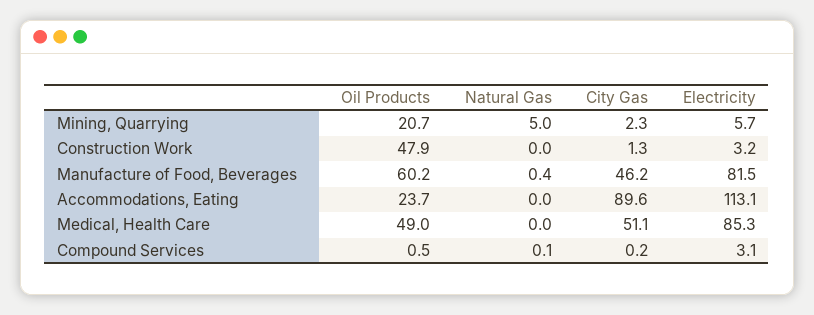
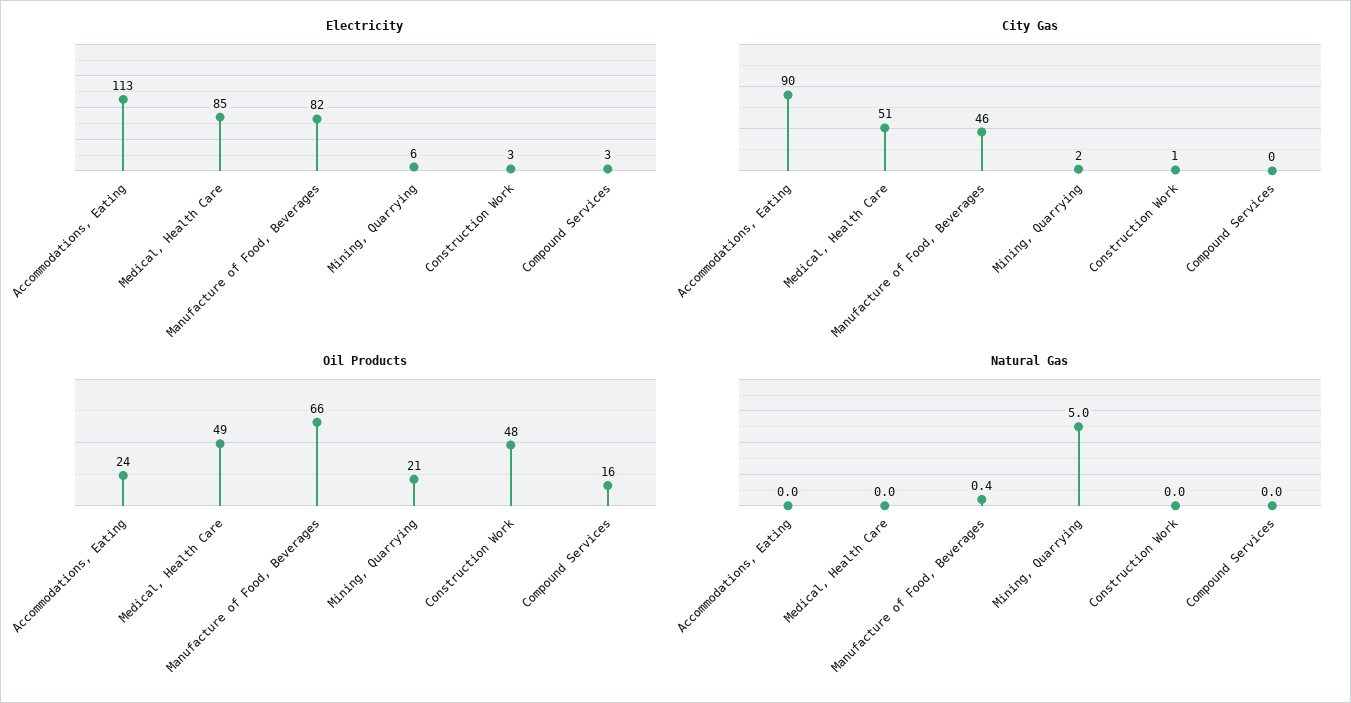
  {
    "Oil Products": {
      "Mining, Quarrying": 20.7,
      "Construction Work": 47.9,
-     "Manufacture of Food, Beverages": 60.2,
+     "Manufacture of Food, Beverages": 66,
      "Accommodations, Eating": 23.7,
      "Medical, Health Care": 49,
-     "Compound Services": 0.5
+     "Compound Services": 16
    },
    "Natural Gas": {
      "Mining, Quarrying": 5,
      "Construction Work": 0,
      "Manufacture of Food, Beverages": 0.4,
      "Accommodations, Eating": 0,
      "Medical, Health Care": 0,
-     "Compound Services": 0.1
+     "Compound Services": 0
    },
    "City Gas": {
      "Mining, Quarrying": 2.3,
      "Construction Work": 1.3,
      "Manufacture of Food, Beverages": 46.2,
      "Accommodations, Eating": 89.6,
      "Medical, Health Care": 51.1,
      "Compound Services": 0.2
    },
    "Electricity": {
      "Mining, Quarrying": 5.7,
      "Construction Work": 3.2,
      "Manufacture of Food, Beverages": 81.5,
      "Accommodations, Eating": 113.1,
      "Medical, Health Care": 85.3,
      "Compound Services": 3.1
    }
  }

